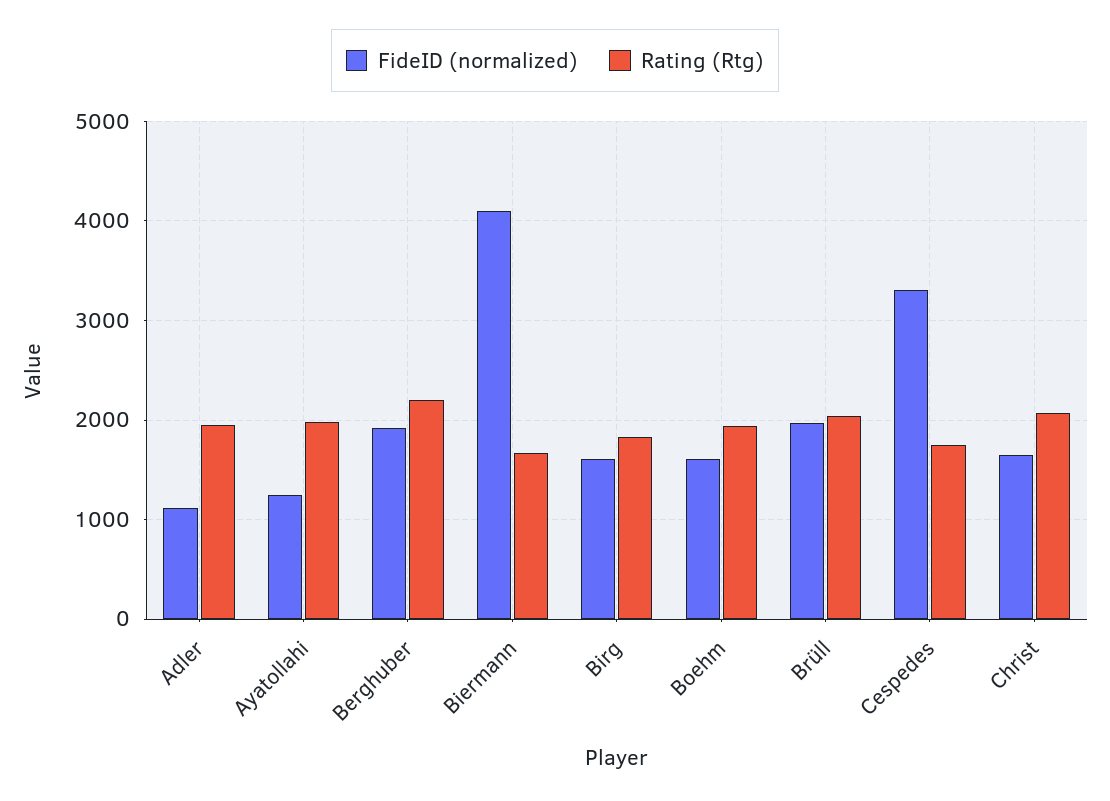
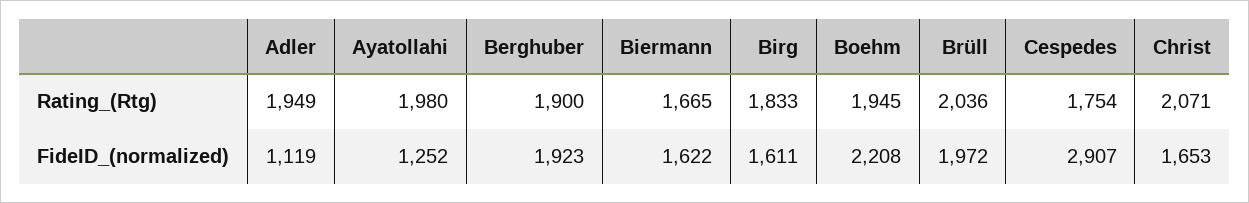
  {
    "FideID (normalized)": {
      "Adler": 1119,
      "Ayatollahi": 1252,
      "Berghuber": 1923,
-     "Biermann": 4100,
+     "Biermann": 1622,
      "Birg": 1611,
-     "Boehm": 1600,
+     "Boehm": 2208,
      "Brüll": 1972,
-     "Cespedes": 3300,
+     "Cespedes": 2907,
      "Christ": 1653
    },
    "Rating (Rtg)": {
      "Adler": 1949,
      "Ayatollahi": 1980,
-     "Berghuber": 2200,
+     "Berghuber": 1900,
      "Biermann": 1665,
      "Birg": 1833,
      "Boehm": 1945,
      "Brüll": 2036,
      "Cespedes": 1754,
      "Christ": 2071
    }
  }

